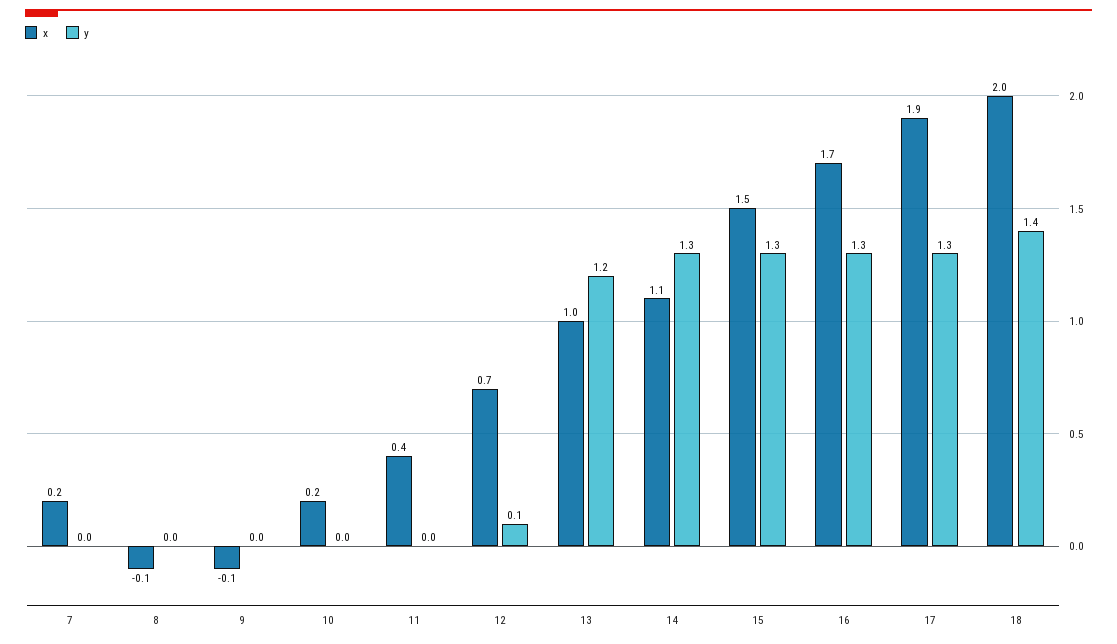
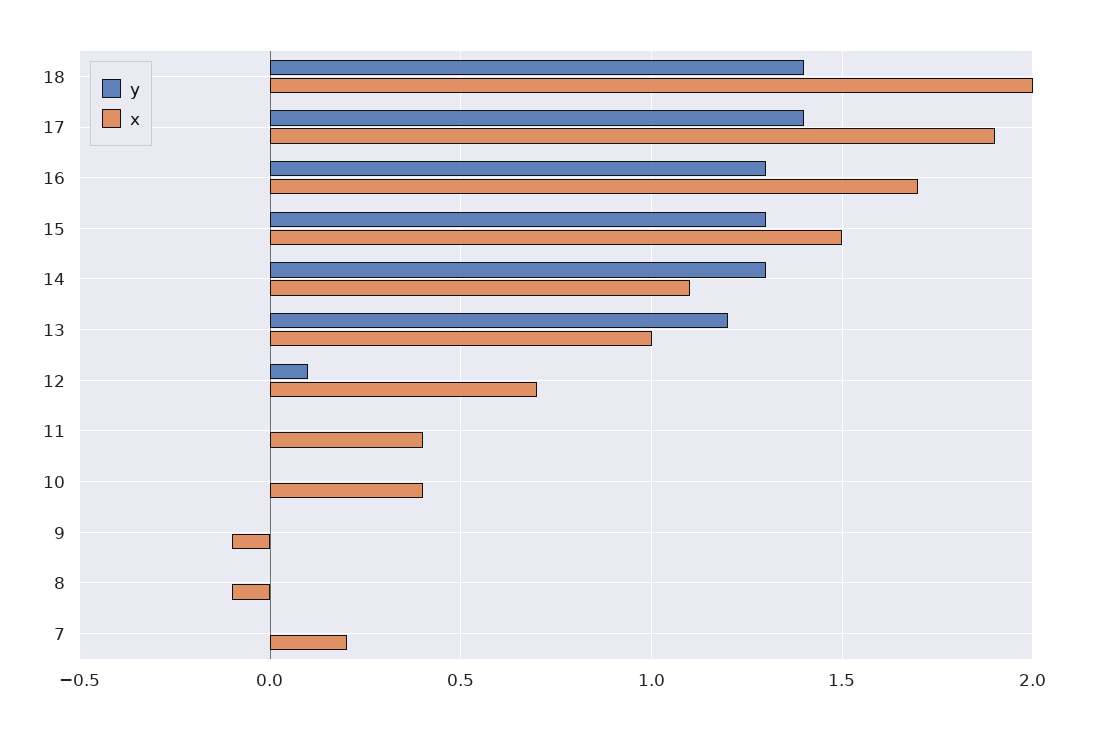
  {
    "x": {
      "7": 0.2,
      "8": -0.1,
      "9": -0.1,
-     "10": 0.2,
+     "10": 0.4,
      "11": 0.4,
      "12": 0.7,
      "13": 1,
      "14": 1.1,
      "15": 1.5,
      "16": 1.7,
      "17": 1.9,
      "18": 2
    },
    "y": {
      "7": 0,
      "8": 0,
      "9": 0,
      "10": 0,
      "11": 0,
      "12": 0.1,
      "13": 1.2,
      "14": 1.3,
      "15": 1.3,
      "16": 1.3,
-     "17": 1.3,
+     "17": 1.4,
      "18": 1.4
    }
  }

